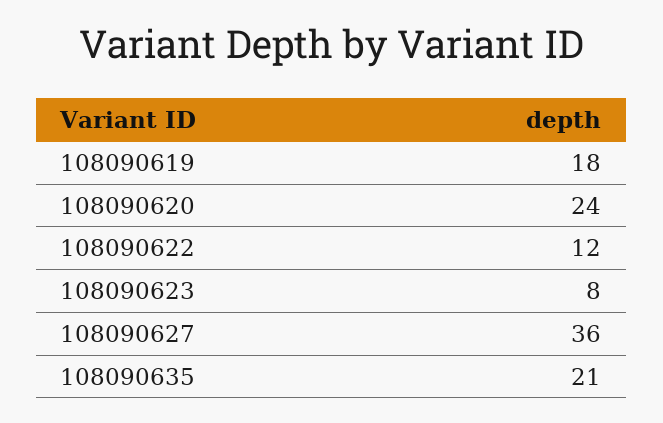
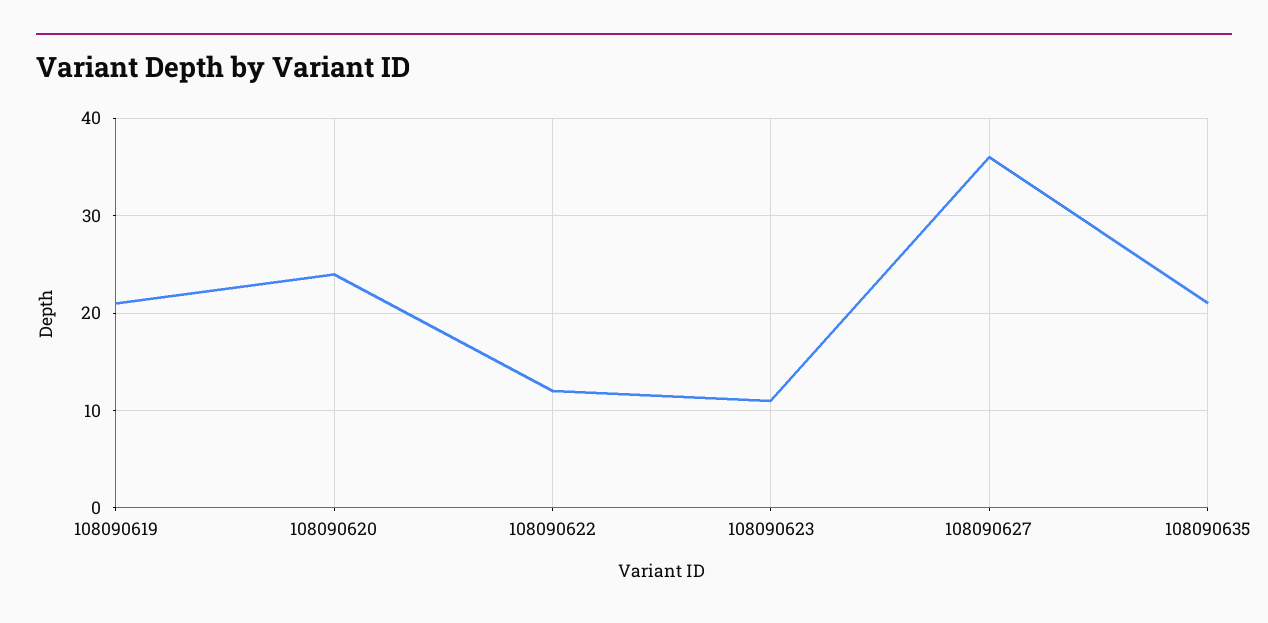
  {
-   "108090619": 18,
+   "108090619": 21,
    "108090620": 24,
    "108090622": 12,
-   "108090623": 8,
+   "108090623": 11,
    "108090627": 36,
    "108090635": 21
  }

